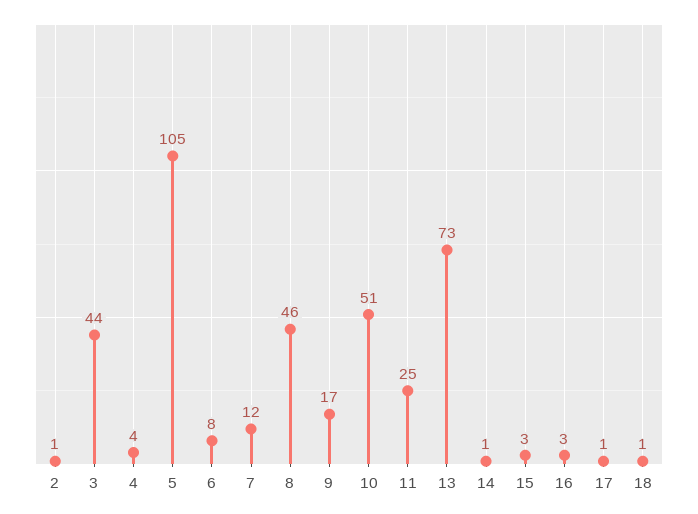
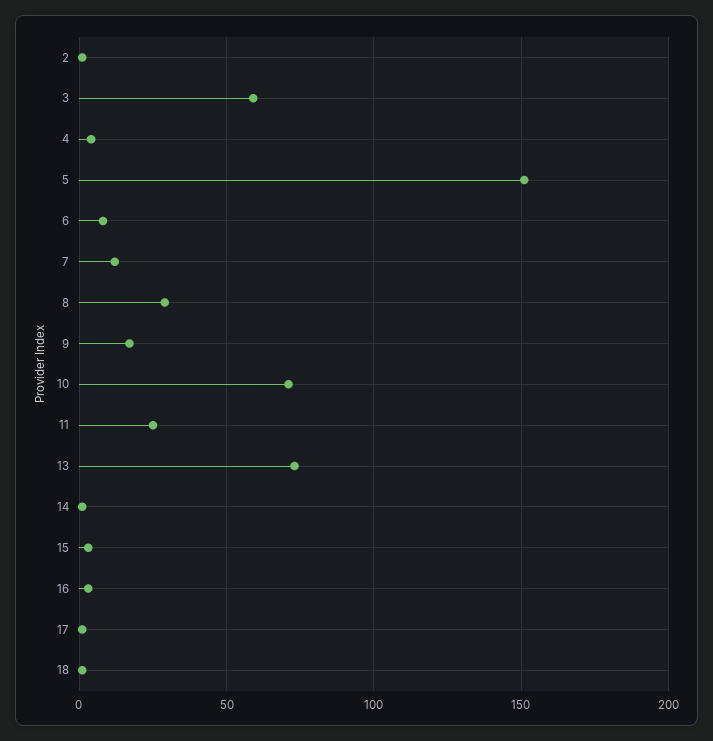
  {
    "2": 1,
-   "3": 44,
+   "3": 60,
    "4": 4,
-   "5": 105,
+   "5": 150,
    "6": 8,
    "7": 12,
-   "8": 46,
+   "8": 30,
    "9": 17,
-   "10": 51,
+   "10": 70,
    "11": 25,
    "13": 73,
    "14": 1,
    "15": 3,
    "16": 3,
    "17": 1,
    "18": 1
  }

